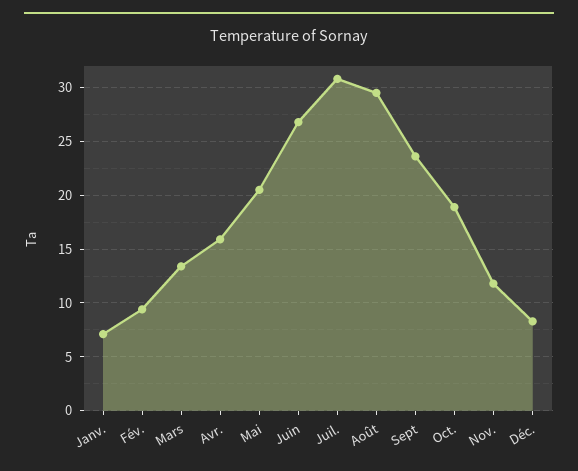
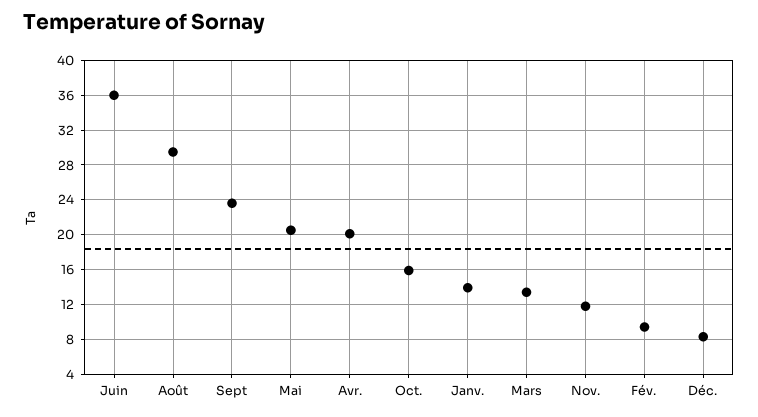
  {
-   "Janv.": 7,
+   "Janv.": 14,
    "Fév.": 9,
    "Mars": 13,
-   "Avr.": 16,
+   "Avr.": 20,
    "Mai": 21,
-   "Juin": 27,
+   "Juin": 36,
-   "Juil.": 31,
    "Août": 30,
    "Sept": 24,
-   "Oct.": 19,
+   "Oct.": 16,
    "Nov.": 12,
    "Déc.": 8
  }

